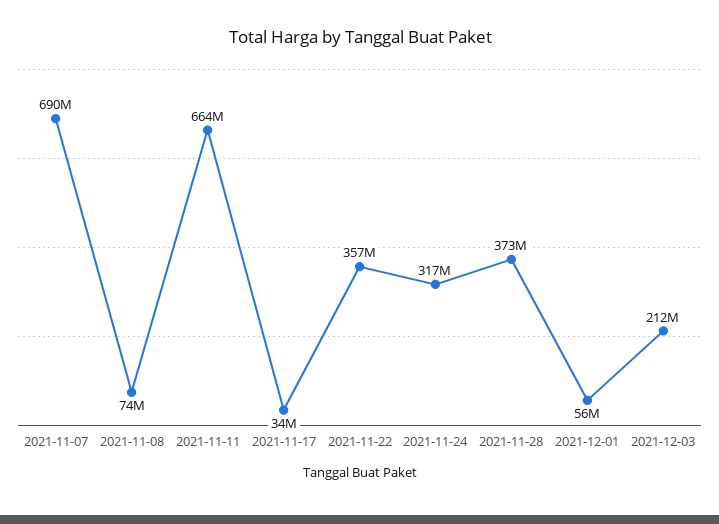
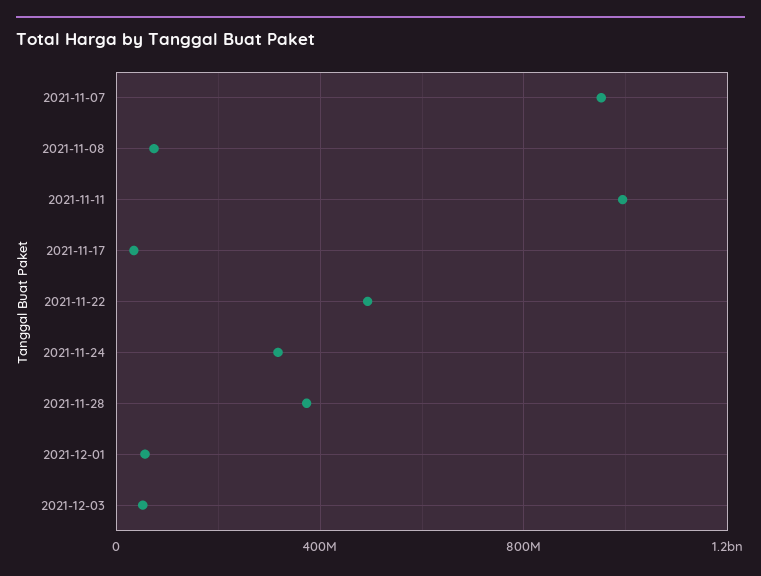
  {
-   "2021-11-07": 690000000,
+   "2021-11-07": 950000000,
    "2021-11-08": 74000000,
-   "2021-11-11": 664000000,
+   "2021-11-11": 1000000000,
    "2021-11-17": 34000000,
-   "2021-11-22": 357000000,
+   "2021-11-22": 500000000,
    "2021-11-24": 317000000,
    "2021-11-28": 373000000,
    "2021-12-01": 56000000,
-   "2021-12-03": 212000000
+   "2021-12-03": 50000000
  }

